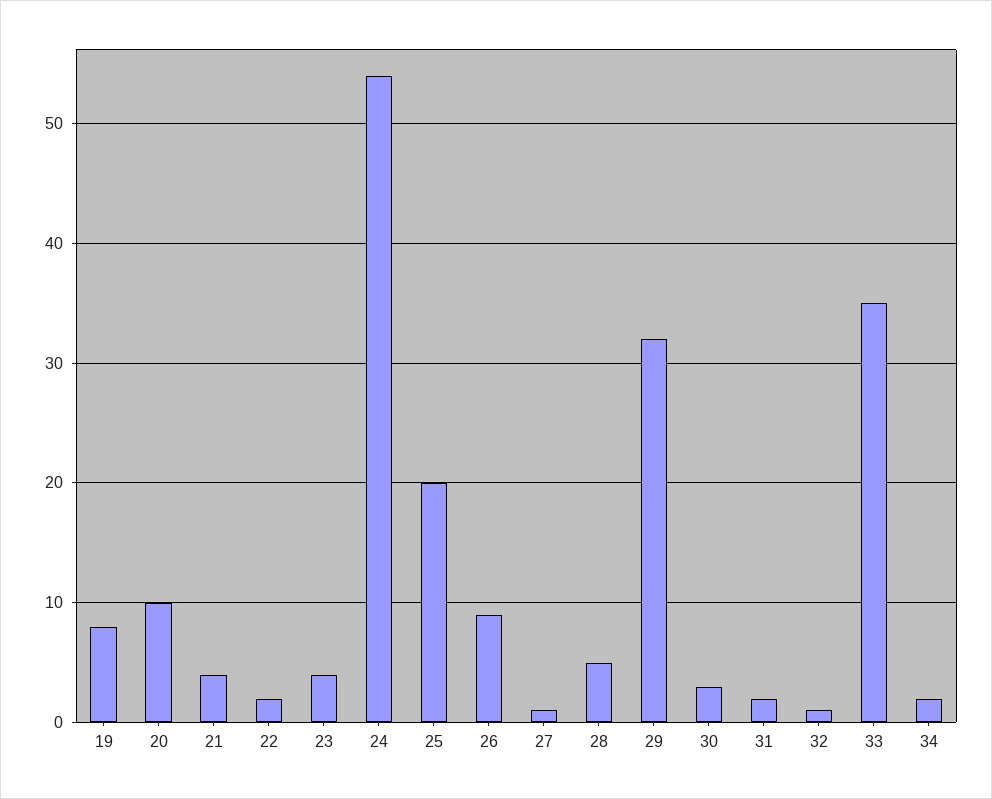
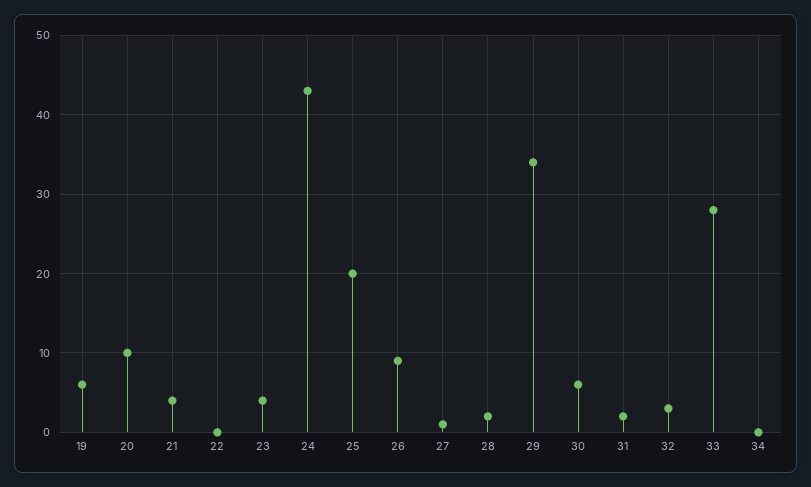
  {
-   "19": 8,
+   "19": 6,
    "20": 10,
    "21": 4,
-   "22": 2,
+   "22": 0,
    "23": 4,
-   "24": 54,
+   "24": 43,
    "25": 20,
    "26": 9,
    "27": 1,
-   "28": 5,
+   "28": 2,
-   "29": 32,
+   "29": 34,
-   "30": 3,
+   "30": 6,
    "31": 2,
-   "32": 1,
+   "32": 3,
-   "33": 35,
+   "33": 28,
-   "34": 2
+   "34": 0
  }

